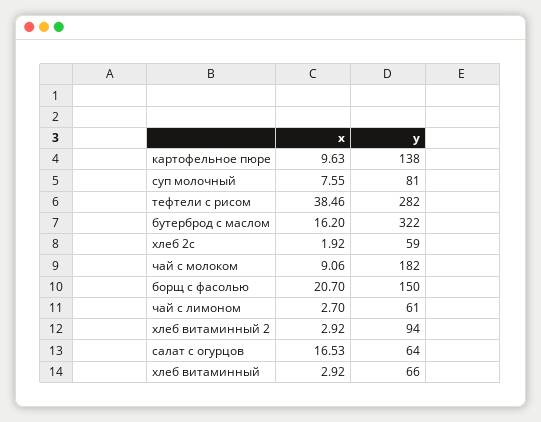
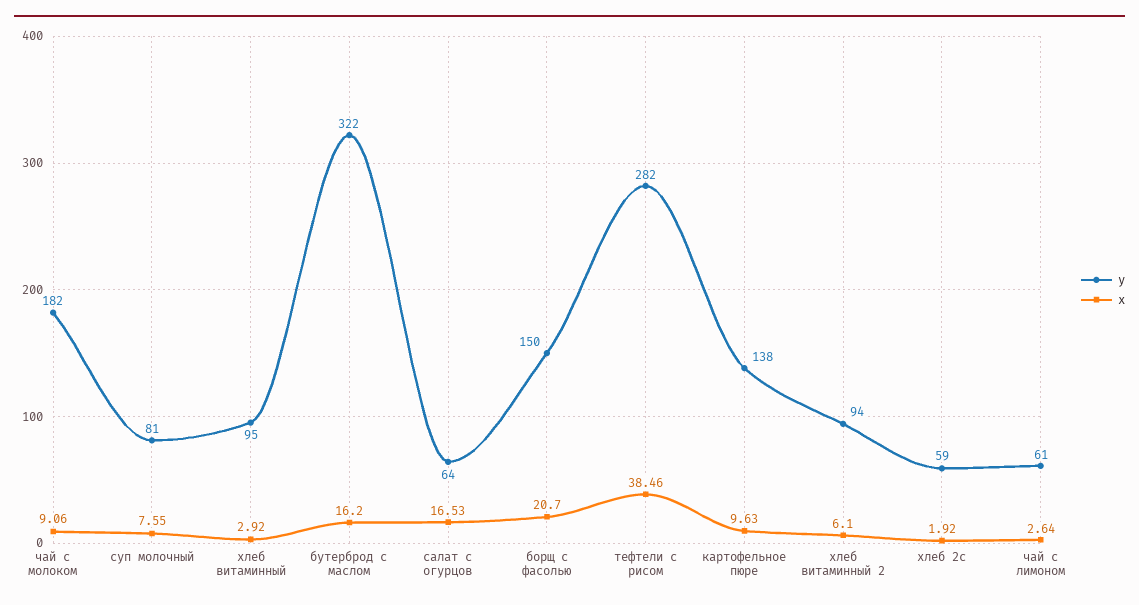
  {
    "x": {
      "картофельное пюре": 9.63,
      "суп молочный": 7.55,
      "тефтели с рисом": 38.46,
      "бутерброд с маслом": 16.2,
      "хлеб 2с": 1.92,
      "чай с молоком": 9.06,
      "борщ с фасолью": 20.7,
-     "чай с лимоном": 2.7,
+     "чай с лимоном": 2.64,
-     "хлеб витаминный 2": 2.92,
+     "хлеб витаминный 2": 6.1,
      "салат с огурцов": 16.53,
      "хлеб витаминный": 2.92
    },
    "y": {
      "картофельное пюре": 138,
      "суп молочный": 81,
      "тефтели с рисом": 282,
      "бутерброд с маслом": 322,
      "хлеб 2с": 59,
      "чай с молоком": 182,
      "борщ с фасолью": 150,
      "чай с лимоном": 61,
      "хлеб витаминный 2": 94,
      "салат с огурцов": 64,
-     "хлеб витаминный": 66
+     "хлеб витаминный": 95
    }
  }

